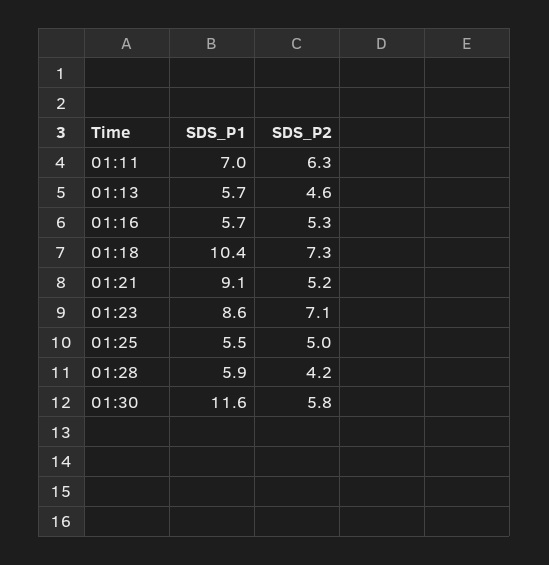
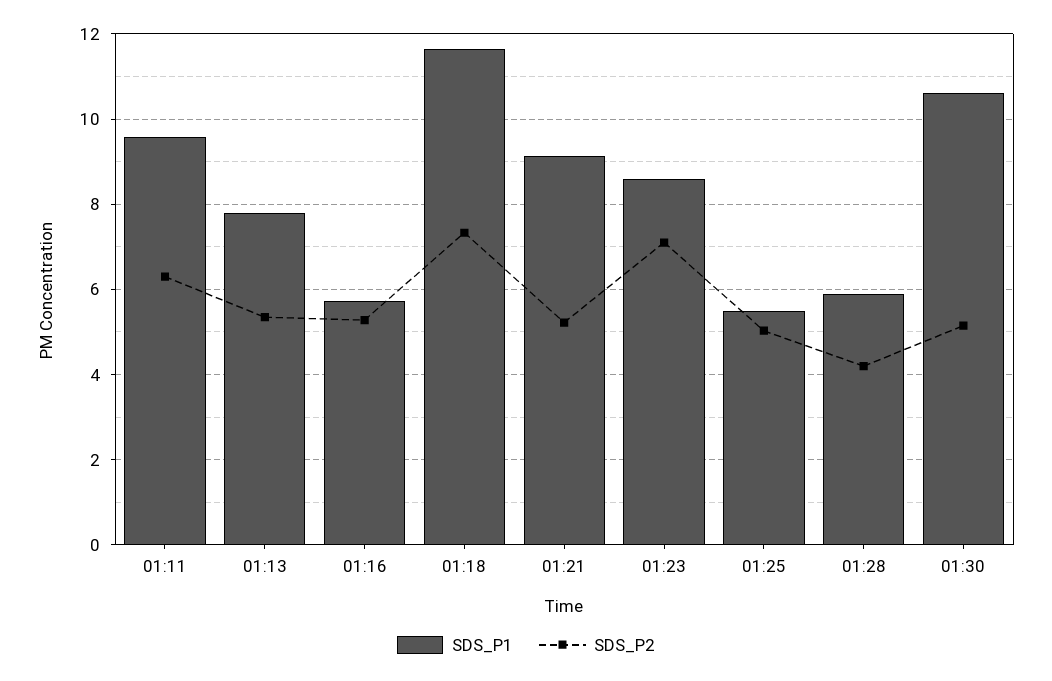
  {
    "SDS_P1": {
-     "01:11": 7,
+     "01:11": 9.6,
-     "01:13": 5.7,
+     "01:13": 7.8,
      "01:16": 5.7,
-     "01:18": 10.4,
+     "01:18": 11.6,
      "01:21": 9.1,
      "01:23": 8.6,
      "01:25": 5.5,
      "01:28": 5.9,
-     "01:30": 11.6
+     "01:30": 10.6
    },
    "SDS_P2": {
      "01:11": 6.3,
-     "01:13": 4.6,
+     "01:13": 5.4,
      "01:16": 5.3,
      "01:18": 7.3,
      "01:21": 5.2,
      "01:23": 7.1,
      "01:25": 5,
      "01:28": 4.2,
-     "01:30": 5.8
+     "01:30": 5.2
    }
  }

